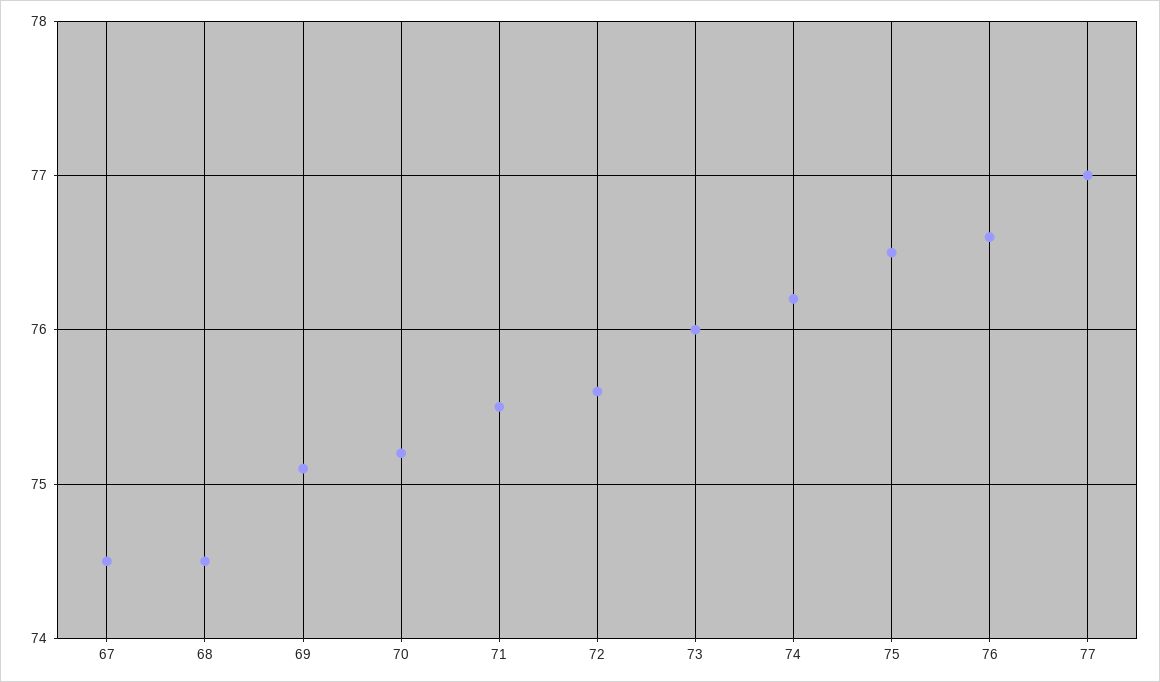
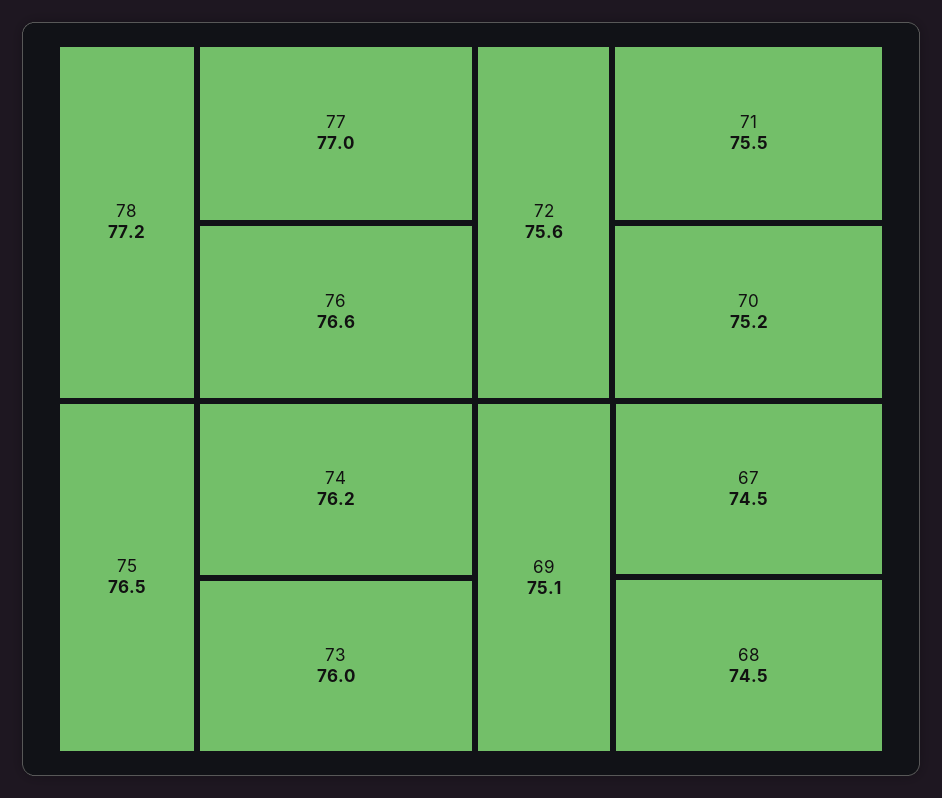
  {
    "67": 74.5,
    "68": 74.5,
    "69": 75.1,
    "70": 75.2,
    "71": 75.5,
    "72": 75.6,
    "73": 76,
    "74": 76.2,
    "75": 76.5,
    "76": 76.6,
-   "77": 77
+   "77": 77,
+   "78": 77.2
  }

